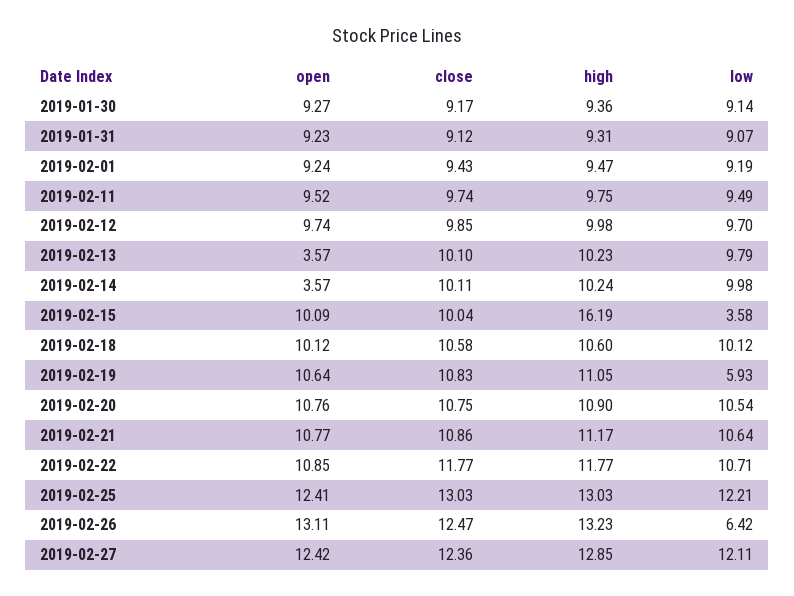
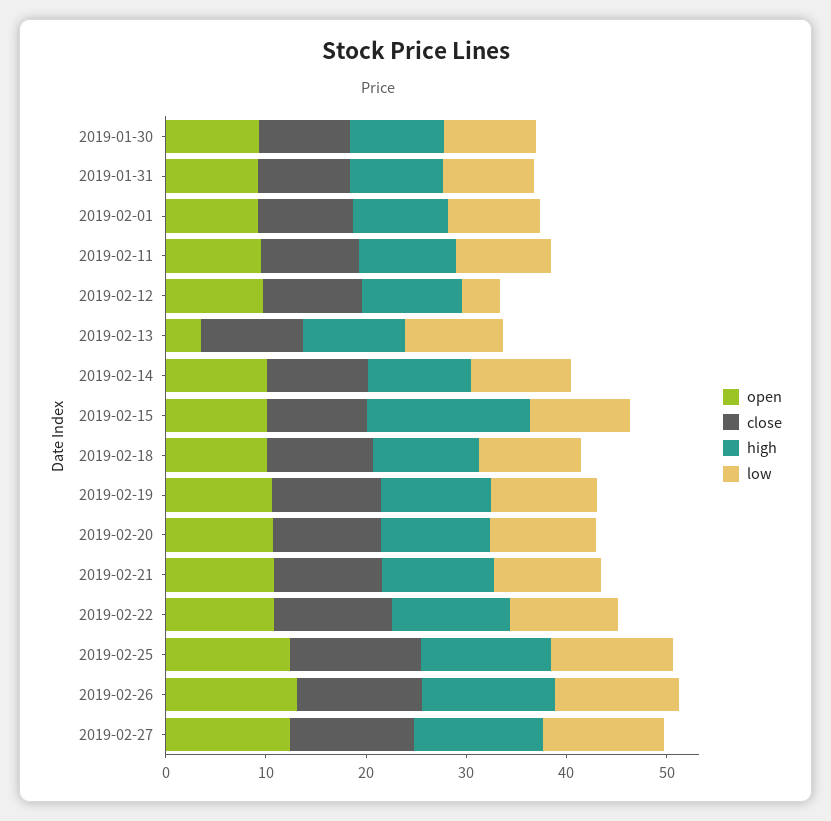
  {
    "open": {
      "2019-01-30": 9.27,
      "2019-01-31": 9.23,
      "2019-02-01": 9.24,
      "2019-02-11": 9.52,
      "2019-02-12": 9.74,
      "2019-02-13": 3.57,
-     "2019-02-14": 3.57,
+     "2019-02-14": 10,
      "2019-02-15": 10.09,
      "2019-02-18": 10.12,
      "2019-02-19": 10.64,
      "2019-02-20": 10.76,
      "2019-02-21": 10.77,
      "2019-02-22": 10.85,
      "2019-02-25": 12.41,
      "2019-02-26": 13.11,
      "2019-02-27": 12.42
    },
    "close": {
      "2019-01-30": 9.17,
      "2019-01-31": 9.12,
      "2019-02-01": 9.43,
      "2019-02-11": 9.74,
      "2019-02-12": 9.85,
      "2019-02-13": 10.1,
      "2019-02-14": 10.11,
      "2019-02-15": 10.04,
      "2019-02-18": 10.58,
      "2019-02-19": 10.83,
      "2019-02-20": 10.75,
      "2019-02-21": 10.86,
      "2019-02-22": 11.77,
      "2019-02-25": 13.03,
      "2019-02-26": 12.47,
      "2019-02-27": 12.36
    },
    "high": {
      "2019-01-30": 9.36,
      "2019-01-31": 9.31,
      "2019-02-01": 9.47,
      "2019-02-11": 9.75,
      "2019-02-12": 9.98,
      "2019-02-13": 10.23,
      "2019-02-14": 10.24,
      "2019-02-15": 16.19,
      "2019-02-18": 10.6,
      "2019-02-19": 11.05,
      "2019-02-20": 10.9,
      "2019-02-21": 11.17,
      "2019-02-22": 11.77,
      "2019-02-25": 13.03,
      "2019-02-26": 13.23,
      "2019-02-27": 12.85
    },
    "low": {
      "2019-01-30": 9.14,
      "2019-01-31": 9.07,
      "2019-02-01": 9.19,
      "2019-02-11": 9.49,
-     "2019-02-12": 9.7,
+     "2019-02-12": 4,
      "2019-02-13": 9.79,
      "2019-02-14": 9.98,
-     "2019-02-15": 3.58,
+     "2019-02-15": 10,
      "2019-02-18": 10.12,
-     "2019-02-19": 5.93,
+     "2019-02-19": 10,
      "2019-02-20": 10.54,
      "2019-02-21": 10.64,
      "2019-02-22": 10.71,
      "2019-02-25": 12.21,
-     "2019-02-26": 6.42,
+     "2019-02-26": 12,
      "2019-02-27": 12.11
    }
  }

